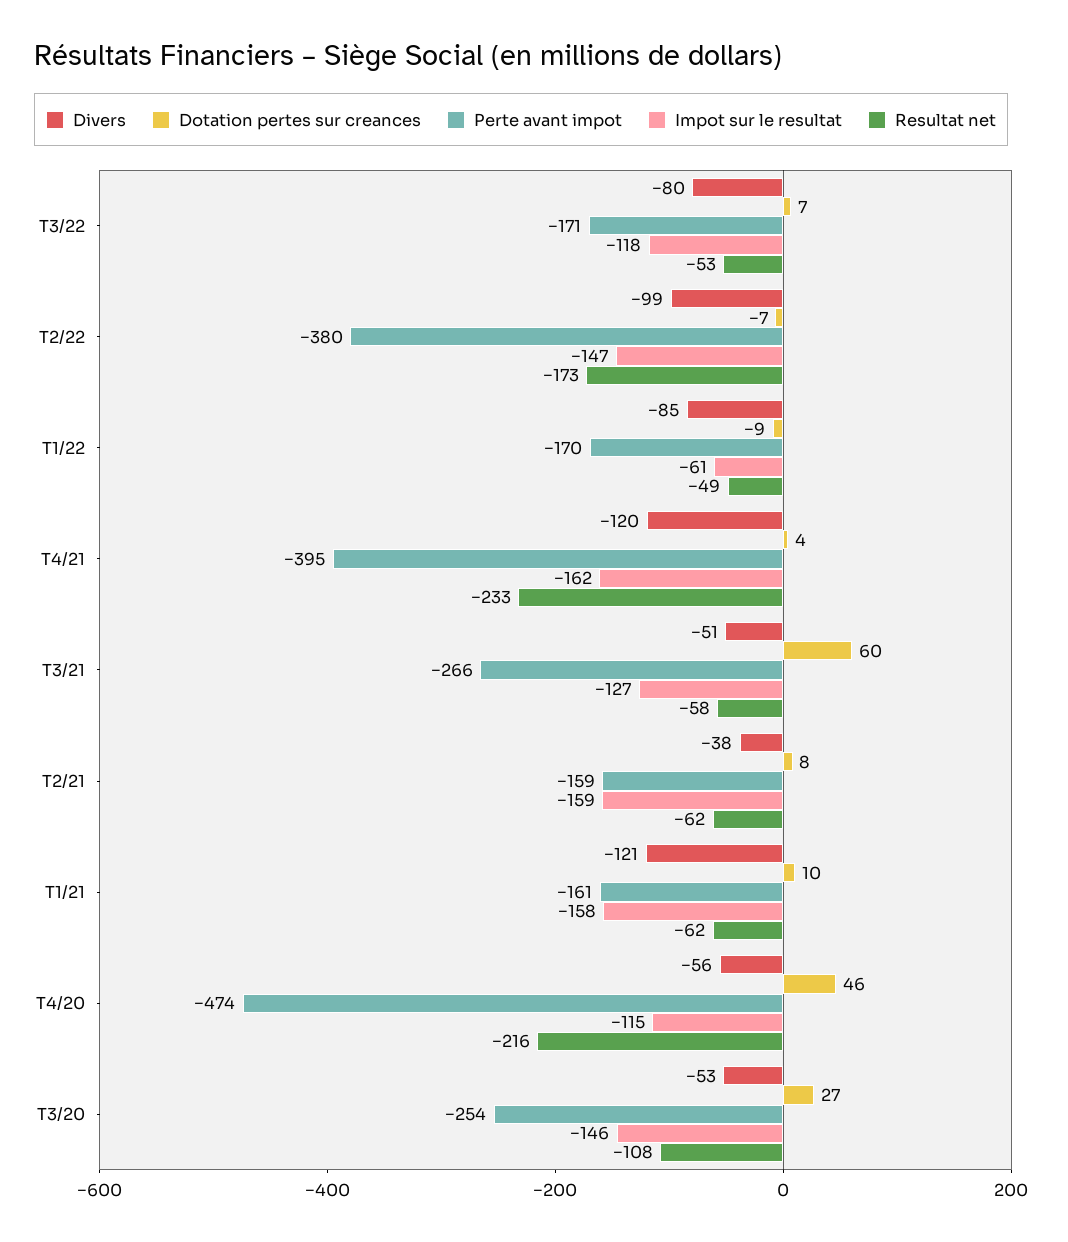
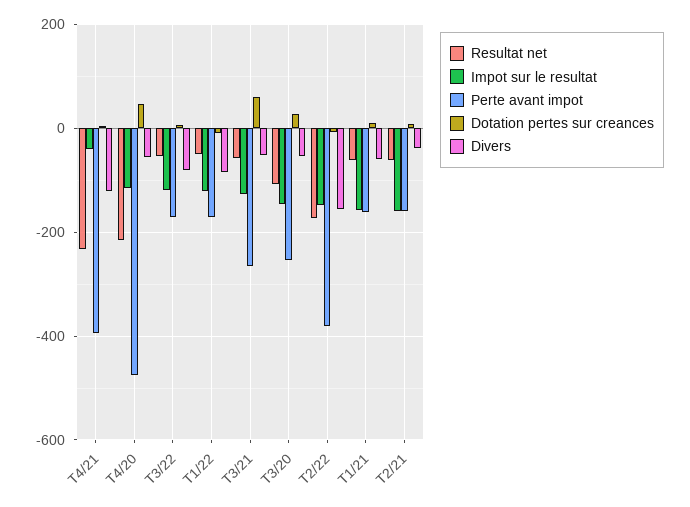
  {
    "Divers": {
      "T3/22": -80,
-     "T2/22": -99,
+     "T2/22": -160,
      "T1/22": -85,
      "T4/21": -120,
      "T3/21": -51,
      "T2/21": -38,
-     "T1/21": -121,
+     "T1/21": -60,
      "T4/20": -56,
      "T3/20": -53
    },
    "Dotation pertes sur creances": {
      "T3/22": 7,
      "T2/22": -7,
      "T1/22": -9,
      "T4/21": 4,
      "T3/21": 60,
      "T2/21": 8,
      "T1/21": 10,
      "T4/20": 46,
      "T3/20": 27
    },
    "Perte avant impot": {
      "T3/22": -171,
      "T2/22": -380,
      "T1/22": -170,
      "T4/21": -395,
      "T3/21": -266,
      "T2/21": -159,
      "T1/21": -161,
      "T4/20": -474,
      "T3/20": -254
    },
    "Impot sur le resultat": {
      "T3/22": -118,
      "T2/22": -147,
-     "T1/22": -61,
+     "T1/22": -120,
-     "T4/21": -162,
+     "T4/21": -40,
      "T3/21": -127,
      "T2/21": -159,
      "T1/21": -158,
      "T4/20": -115,
      "T3/20": -146
    },
    "Resultat net": {
      "T3/22": -53,
      "T2/22": -173,
      "T1/22": -49,
      "T4/21": -233,
      "T3/21": -58,
      "T2/21": -62,
      "T1/21": -62,
      "T4/20": -216,
      "T3/20": -108
    }
  }

